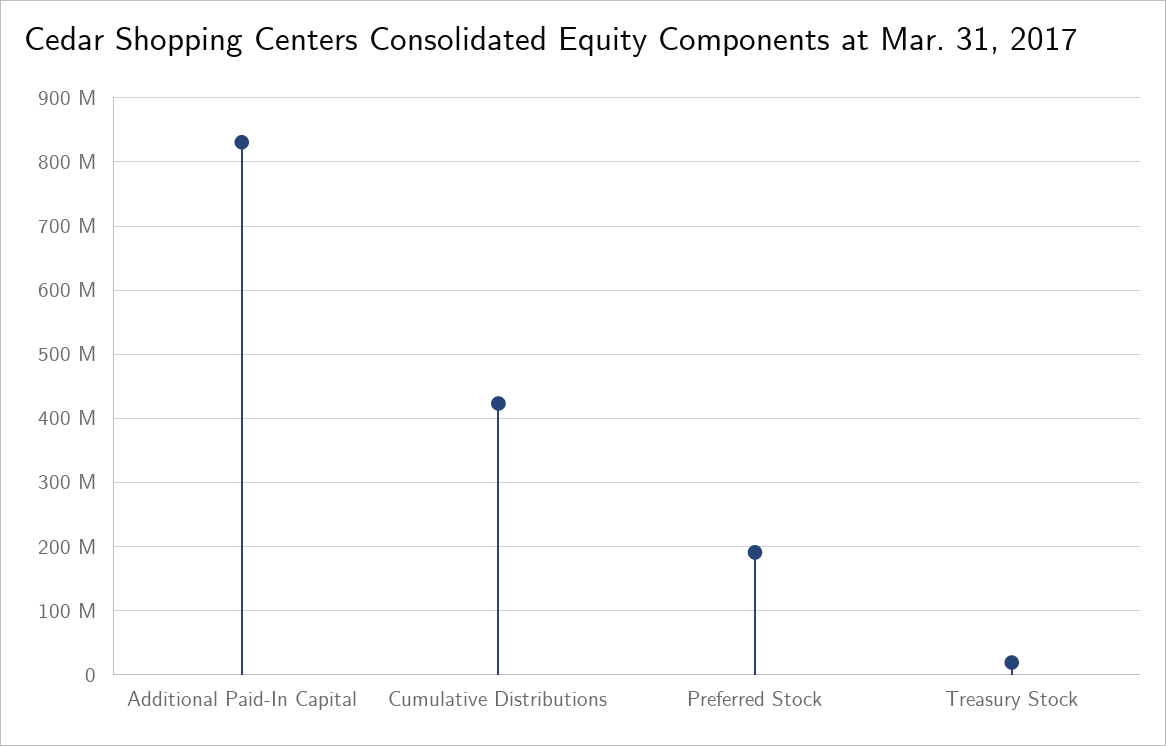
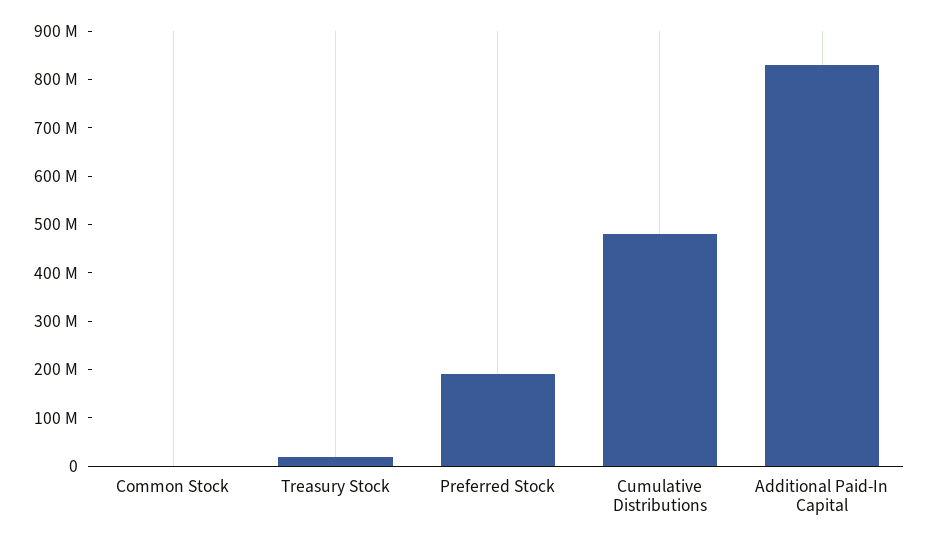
  {
    "Additional Paid-In Capital": 830000000,
-   "Cumulative Distributions": 420000000,
+   "Cumulative Distributions": 480000000,
    "Preferred Stock": 190000000,
-   "Treasury Stock": 20000000
+   "Treasury Stock": 20000000,
+   "Common Stock": 0
  }

